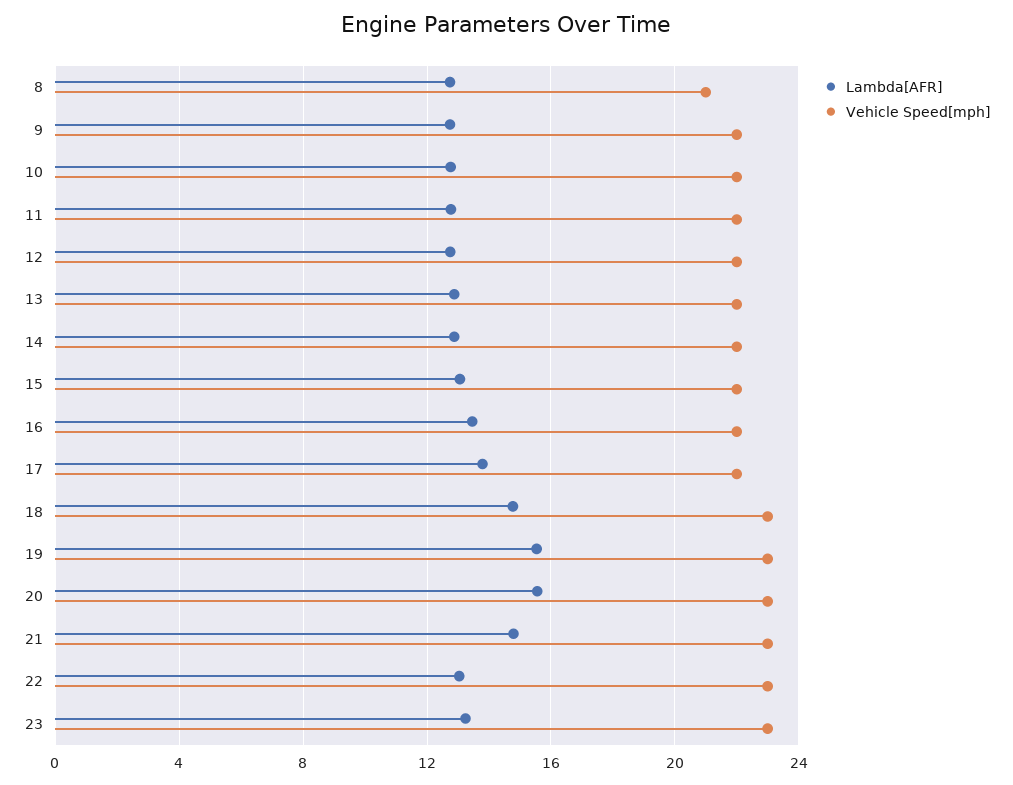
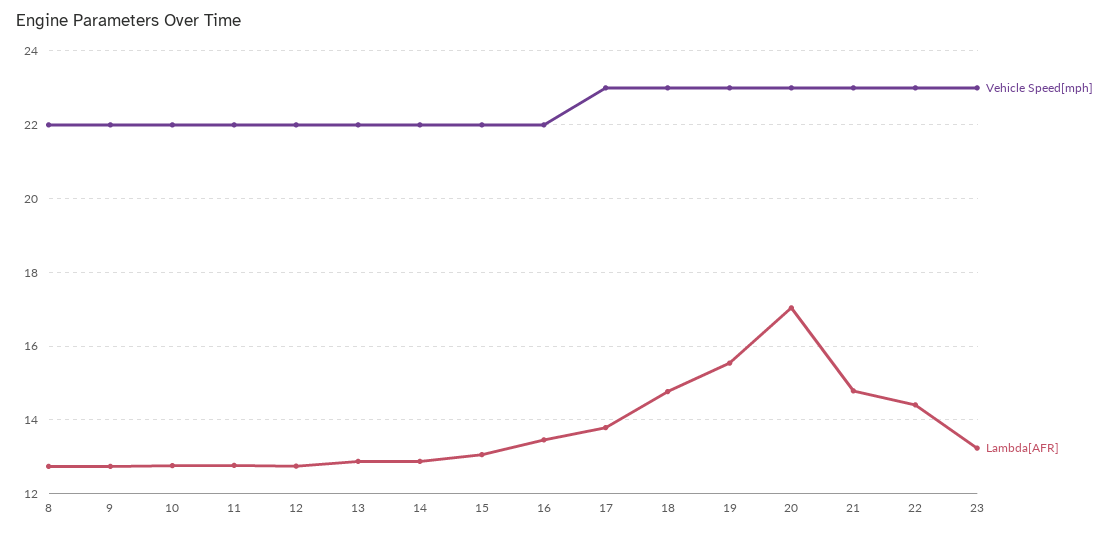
  {
    "Lambda[AFR]": {
      "8": 12.8,
      "9": 12.8,
      "10": 12.8,
      "11": 12.8,
      "12": 12.8,
      "13": 12.8,
      "14": 12.8,
      "15": 13,
      "16": 13.4,
      "17": 13.8,
      "18": 14.8,
      "19": 15.6,
-     "20": 15.5,
+     "20": 17,
      "21": 14.8,
-     "22": 13,
+     "22": 14.4,
      "23": 13.2
    },
    "Vehicle Speed[mph]": {
-     "8": 21,
+     "8": 22,
      "9": 22,
      "10": 22,
      "11": 22,
      "12": 22,
      "13": 22,
      "14": 22,
      "15": 22,
      "16": 22,
-     "17": 22,
+     "17": 23,
      "18": 23,
      "19": 23,
      "20": 23,
      "21": 23,
      "22": 23,
      "23": 23
    }
  }

